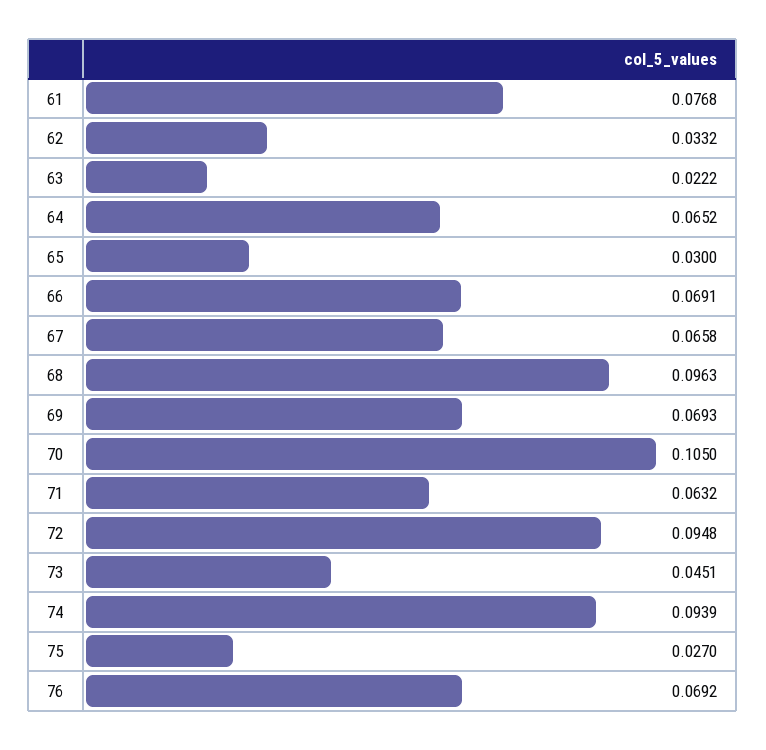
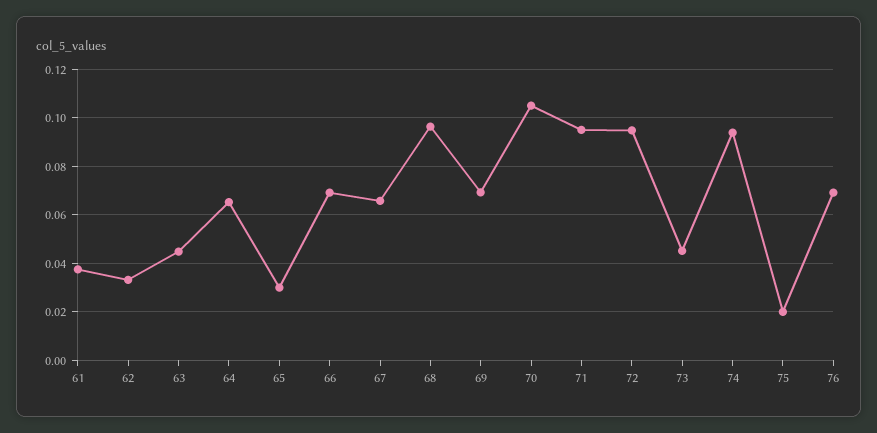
  {
-   "61": 0.0768,
+   "61": 0.0375,
    "62": 0.0332,
-   "63": 0.0222,
+   "63": 0.045,
    "64": 0.0652,
    "65": 0.03,
    "66": 0.0691,
    "67": 0.0658,
    "68": 0.0963,
    "69": 0.0693,
    "70": 0.105,
-   "71": 0.0632,
+   "71": 0.095,
    "72": 0.0948,
    "73": 0.0451,
    "74": 0.0939,
-   "75": 0.027,
+   "75": 0.02,
    "76": 0.0692
  }

